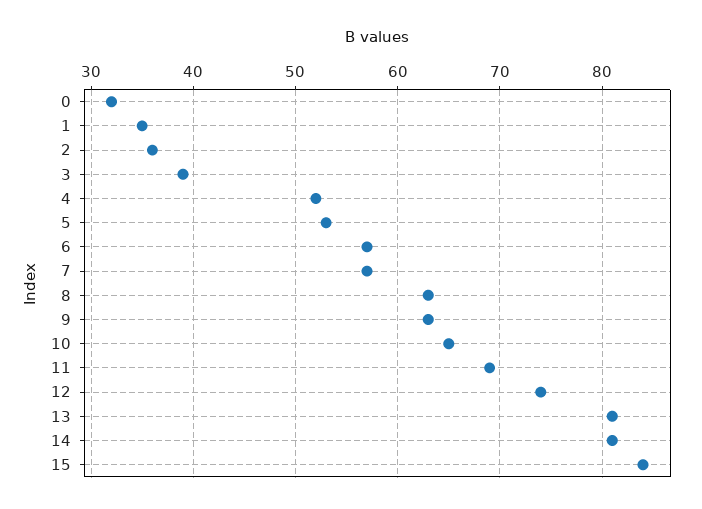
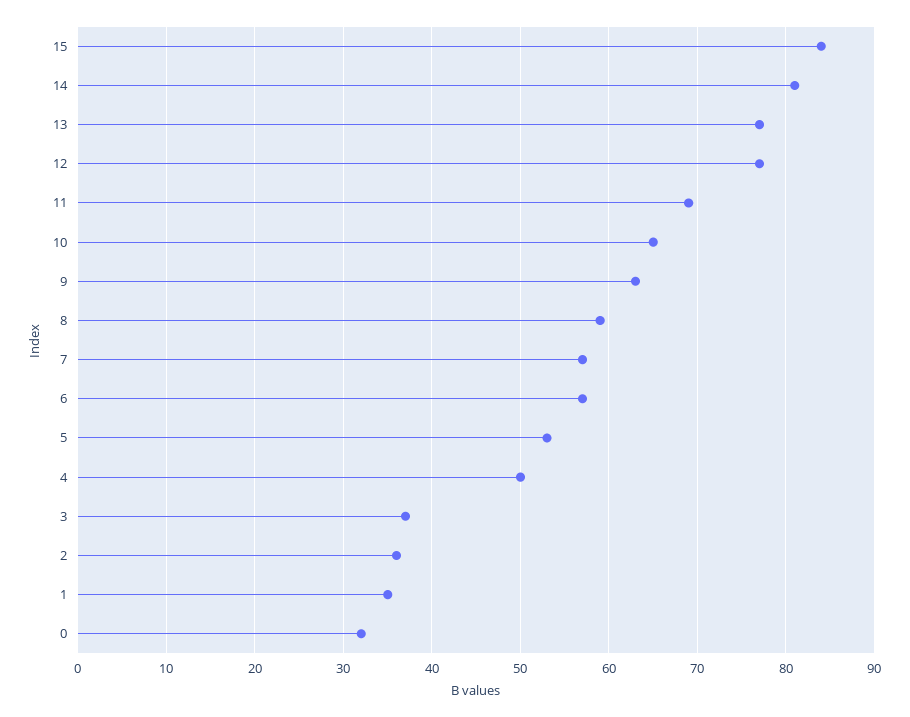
  {
    "0": 32,
    "1": 35,
    "2": 36,
-   "3": 39,
+   "3": 37,
-   "4": 52,
+   "4": 50,
    "5": 53,
    "6": 57,
    "7": 57,
-   "8": 63,
+   "8": 59,
    "9": 63,
    "10": 65,
    "11": 69,
-   "12": 74,
+   "12": 77,
-   "13": 81,
+   "13": 77,
    "14": 81,
    "15": 84
  }

